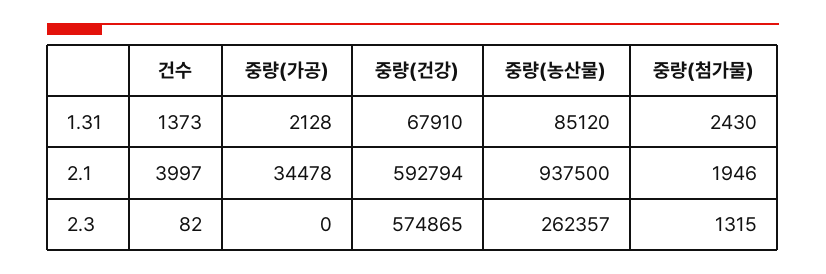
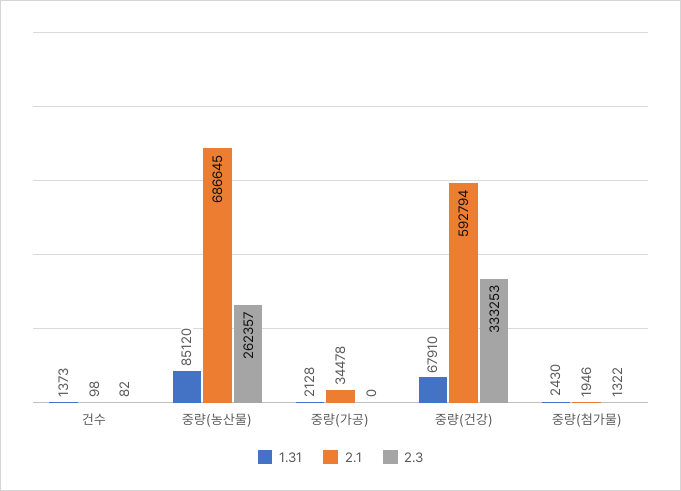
  {
    "1.31": {
      "건수": 1373,
      "중량(가공)": 2128,
      "중량(건강)": 67910,
      "중량(농산물)": 85120,
      "중량(첨가물)": 2430
    },
    "2.1": {
-     "건수": 3997,
+     "건수": 98,
      "중량(가공)": 34478,
      "중량(건강)": 592794,
-     "중량(농산물)": 937500,
+     "중량(농산물)": 686645,
      "중량(첨가물)": 1946
    },
    "2.3": {
      "건수": 82,
      "중량(가공)": 0,
-     "중량(건강)": 574865,
+     "중량(건강)": 333253,
      "중량(농산물)": 262357,
-     "중량(첨가물)": 1315
+     "중량(첨가물)": 1322
    }
  }

